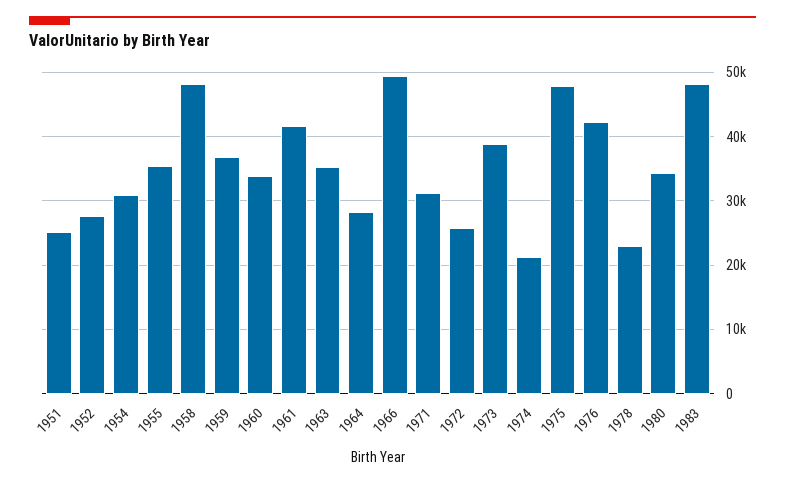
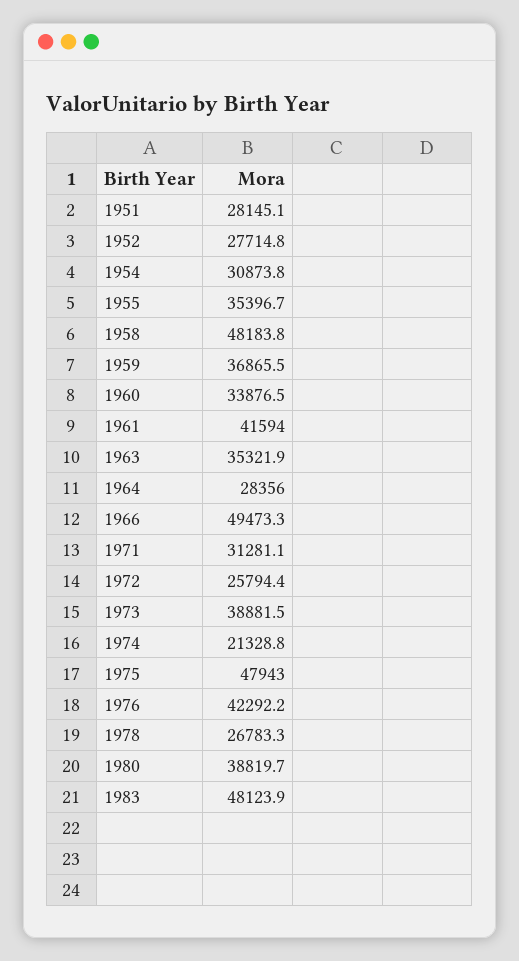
  {
-   "1951": 25000,
+   "1951": 28145.1,
    "1952": 27714.8,
    "1954": 30873.8,
    "1955": 35396.7,
    "1958": 48183.8,
    "1959": 36865.5,
    "1960": 33876.5,
    "1961": 41594,
    "1963": 35321.9,
    "1964": 28356,
    "1966": 49473.3,
    "1971": 31281.1,
    "1972": 25794.4,
    "1973": 38881.5,
    "1974": 21328.8,
    "1975": 47943,
    "1976": 42292.2,
-   "1978": 23000,
+   "1978": 26783.3,
-   "1980": 34000,
+   "1980": 38819.7,
    "1983": 48123.9
  }

